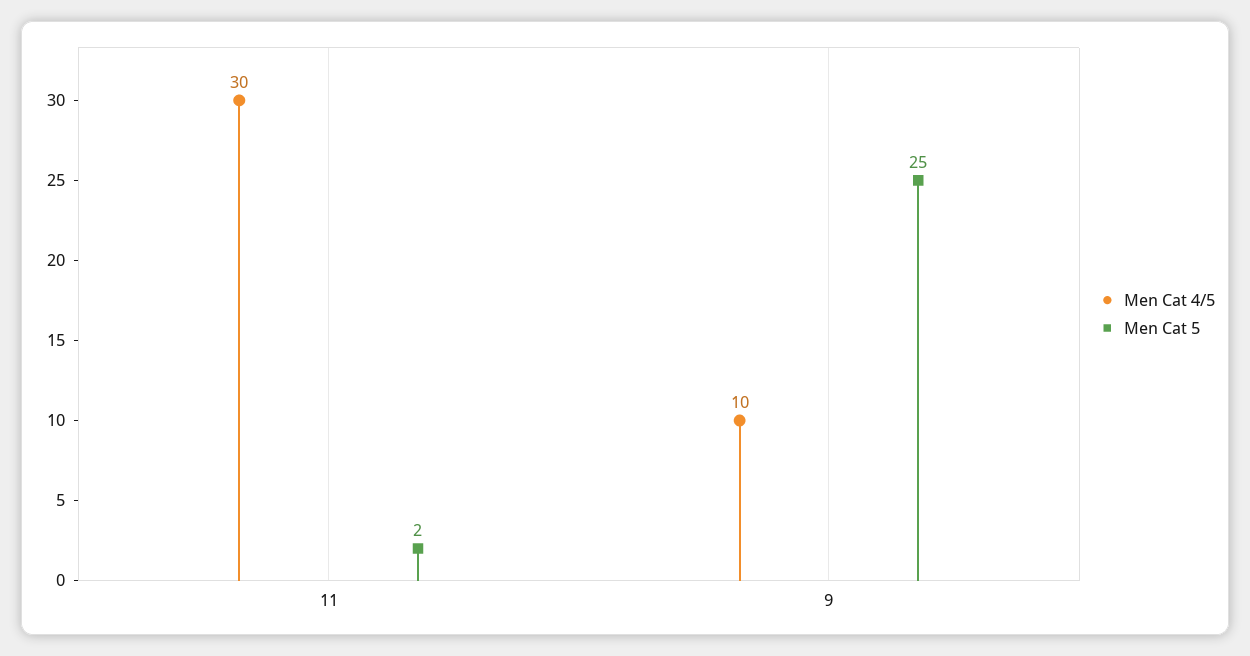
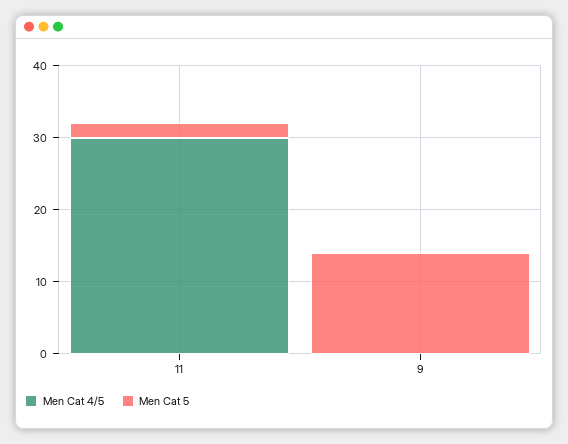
  {
    "Men Cat 4/5": {
      "11": 30,
-     "9": 10
+     "9": 0
    },
    "Men Cat 5": {
      "11": 2,
-     "9": 25
+     "9": 15
    }
  }

